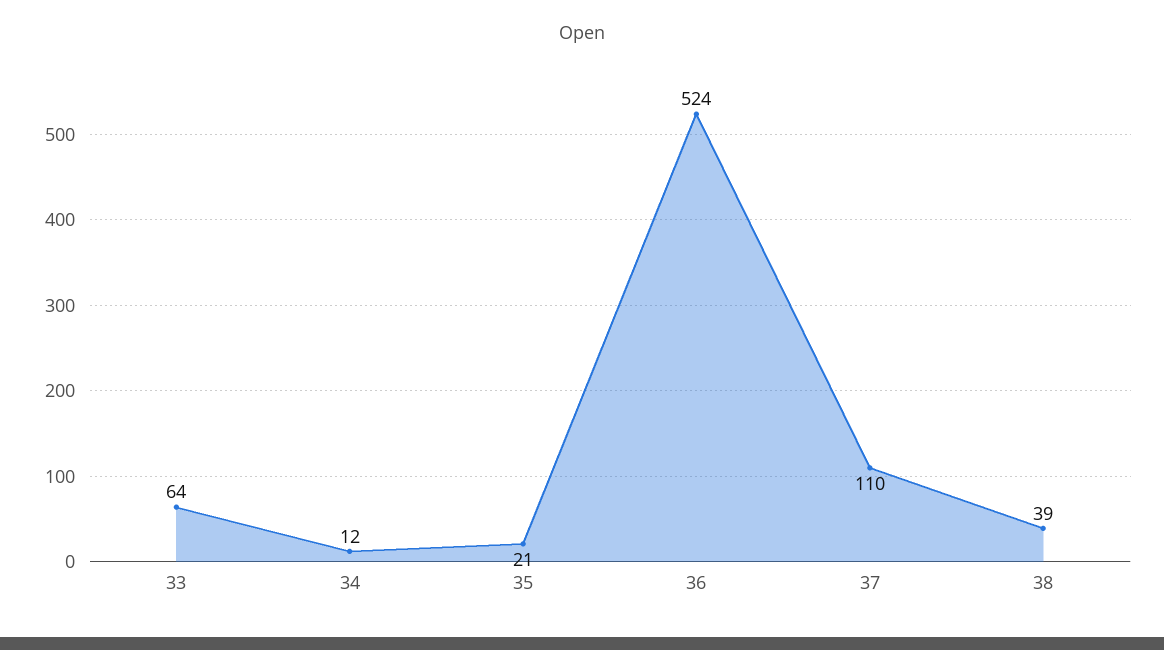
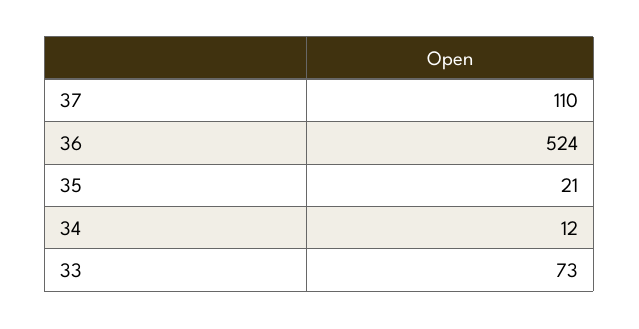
  {
-   "33": 64,
+   "33": 73,
    "34": 12,
    "35": 21,
    "36": 524,
-   "37": 110,
+   "37": 110
-   "38": 39
  }

